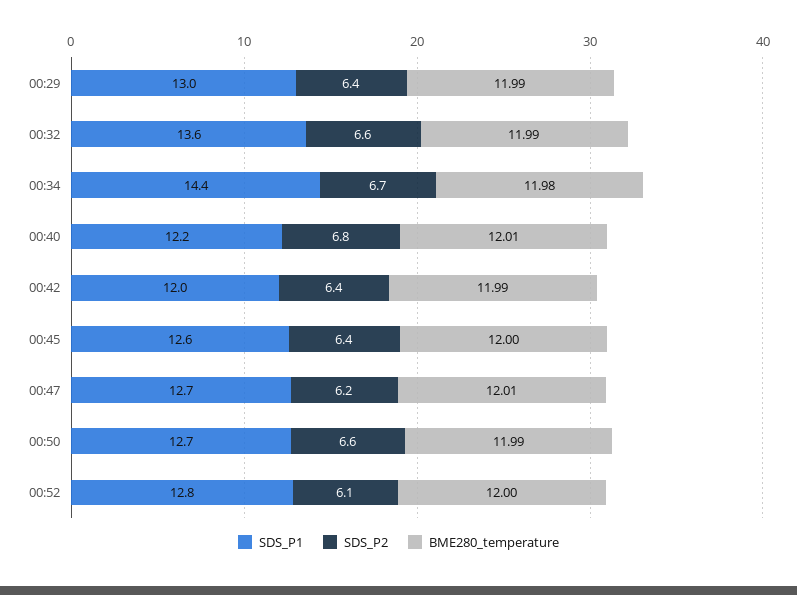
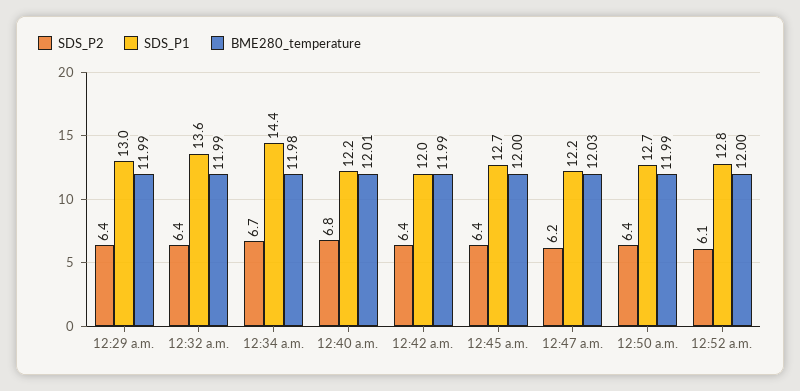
  {
    "SDS_P1": {
      "00:29": 13,
      "00:32": 13.6,
      "00:34": 14.4,
      "00:40": 12.2,
      "00:42": 12,
-     "00:45": 12.6,
+     "00:45": 12.7,
-     "00:47": 12.7,
+     "00:47": 12.2,
      "00:50": 12.7,
      "00:52": 12.8
    },
    "SDS_P2": {
      "00:29": 6.4,
-     "00:32": 6.6,
+     "00:32": 6.4,
      "00:34": 6.7,
      "00:40": 6.8,
      "00:42": 6.4,
      "00:45": 6.4,
      "00:47": 6.2,
-     "00:50": 6.6,
+     "00:50": 6.4,
      "00:52": 6.1
    },
    "BME280_temperature": {
      "00:29": 11.99,
      "00:32": 11.99,
      "00:34": 11.98,
      "00:40": 12.01,
      "00:42": 11.99,
      "00:45": 12,
-     "00:47": 12.01,
+     "00:47": 12.03,
      "00:50": 11.99,
      "00:52": 12
    }
  }

